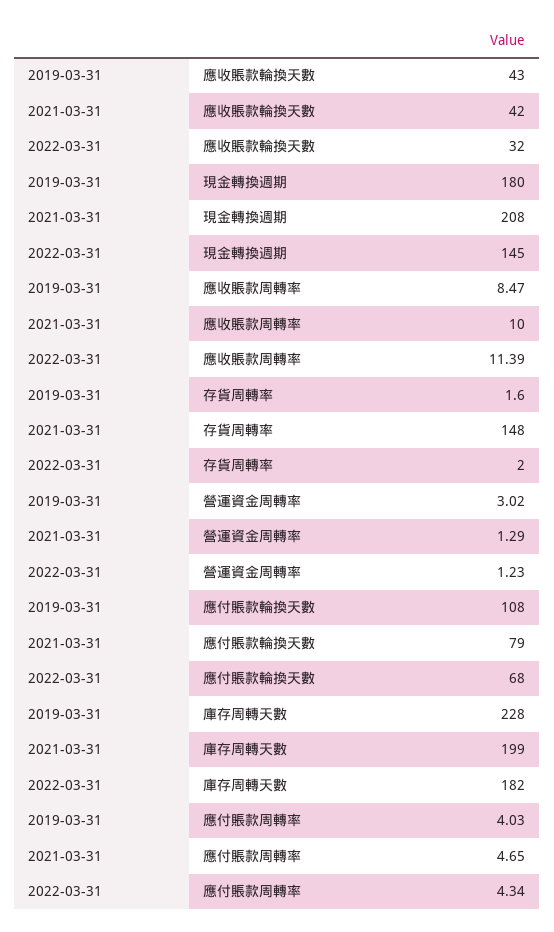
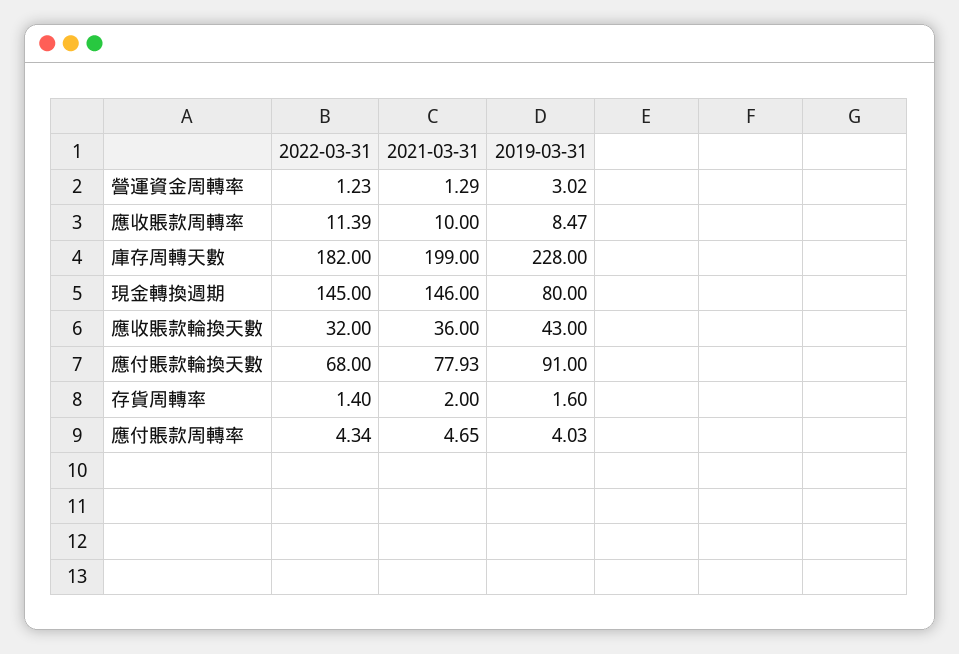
  {
    "2019-03-31": {
      "應收賬款輪換天數": 43,
-     "現金轉換週期": 180,
+     "現金轉換週期": 80,
      "應收賬款周轉率": 8.47,
      "存貨周轉率": 1.6,
      "營運資金周轉率": 3.02,
-     "應付賬款輪換天數": 108,
+     "應付賬款輪換天數": 91,
      "庫存周轉天數": 228,
      "應付賬款周轉率": 4.03
    },
    "2021-03-31": {
-     "應收賬款輪換天數": 42,
+     "應收賬款輪換天數": 36,
-     "現金轉換週期": 208,
+     "現金轉換週期": 146,
      "應收賬款周轉率": 10,
-     "存貨周轉率": 148,
+     "存貨周轉率": 2,
      "營運資金周轉率": 1.29,
-     "應付賬款輪換天數": 79,
+     "應付賬款輪換天數": 77.93,
      "庫存周轉天數": 199,
      "應付賬款周轉率": 4.65
    },
    "2022-03-31": {
      "應收賬款輪換天數": 32,
      "現金轉換週期": 145,
      "應收賬款周轉率": 11.39,
-     "存貨周轉率": 2,
+     "存貨周轉率": 1.4,
      "營運資金周轉率": 1.23,
      "應付賬款輪換天數": 68,
      "庫存周轉天數": 182,
      "應付賬款周轉率": 4.34
    }
  }

